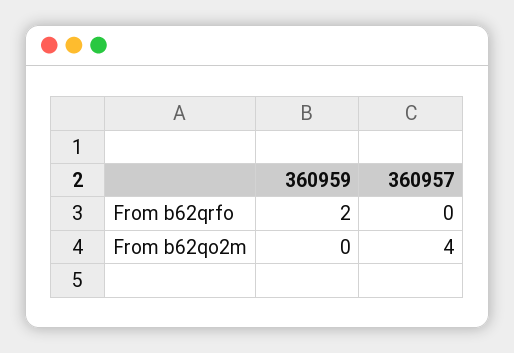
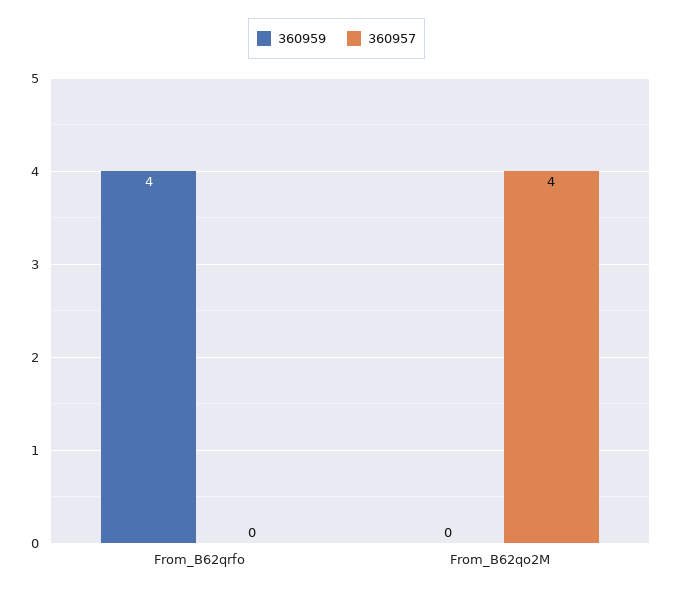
  {
    "360959": {
-     "From b62qrfo": 2,
+     "From b62qrfo": 4,
      "From b62qo2m": 0
    },
    "360957": {
      "From b62qrfo": 0,
      "From b62qo2m": 4
    }
  }

